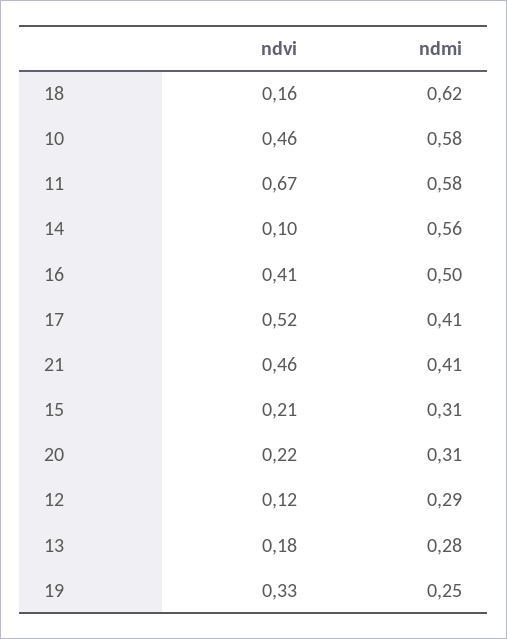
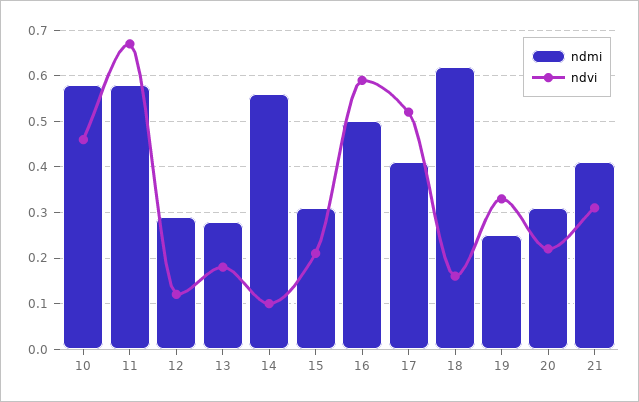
  {
    "ndvi": {
      "18": 0.16,
      "10": 0.46,
      "11": 0.67,
      "14": 0.1,
-     "16": 0.41,
+     "16": 0.6,
      "17": 0.52,
-     "21": 0.46,
+     "21": 0.3,
      "15": 0.21,
      "20": 0.22,
      "12": 0.12,
      "13": 0.18,
      "19": 0.33
    },
    "ndmi": {
      "18": 0.62,
      "10": 0.58,
      "11": 0.58,
      "14": 0.56,
      "16": 0.5,
      "17": 0.41,
      "21": 0.41,
      "15": 0.31,
      "20": 0.31,
      "12": 0.29,
      "13": 0.28,
      "19": 0.25
    }
  }

